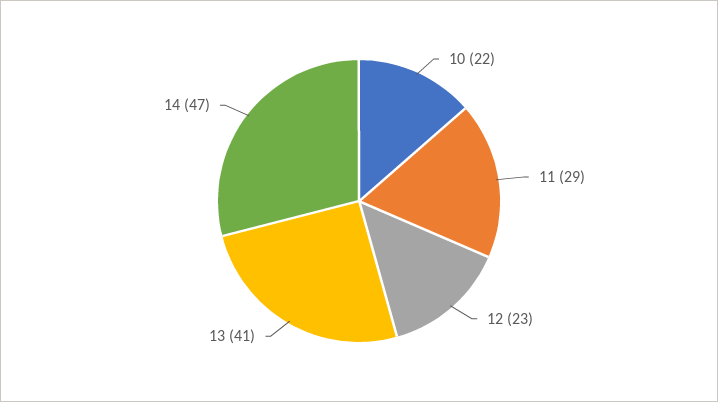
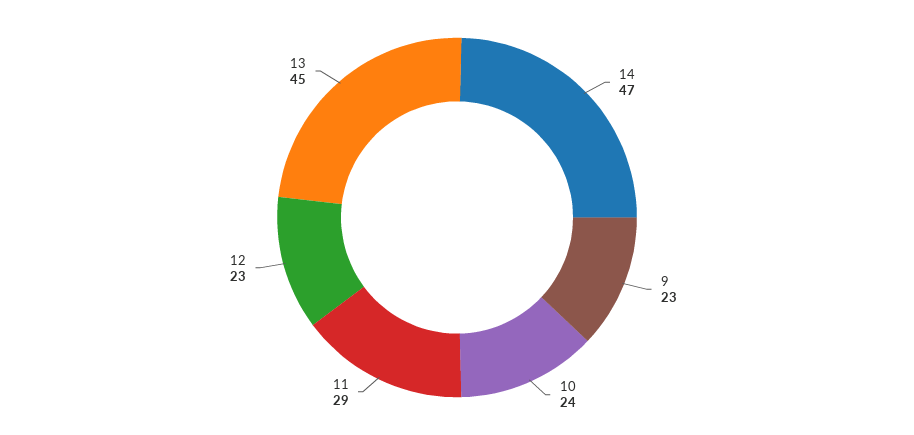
  {
-   "10": 22,
+   "10": 24,
    "11": 29,
    "12": 23,
-   "13": 41,
+   "13": 45,
-   "14": 47
+   "14": 47,
+   "9": 23
  }

